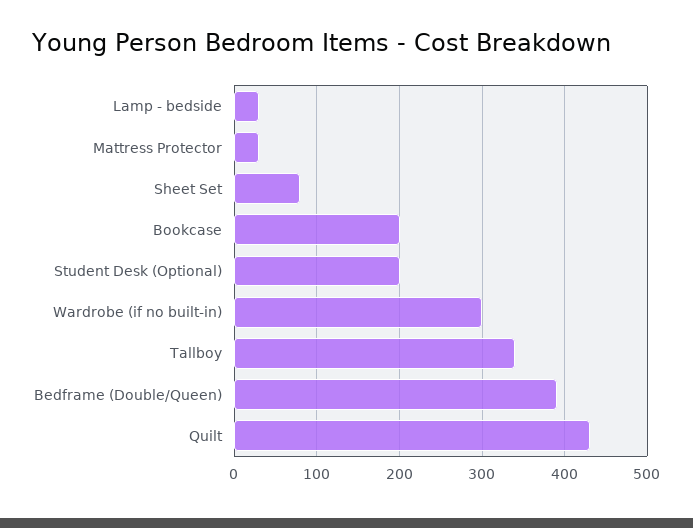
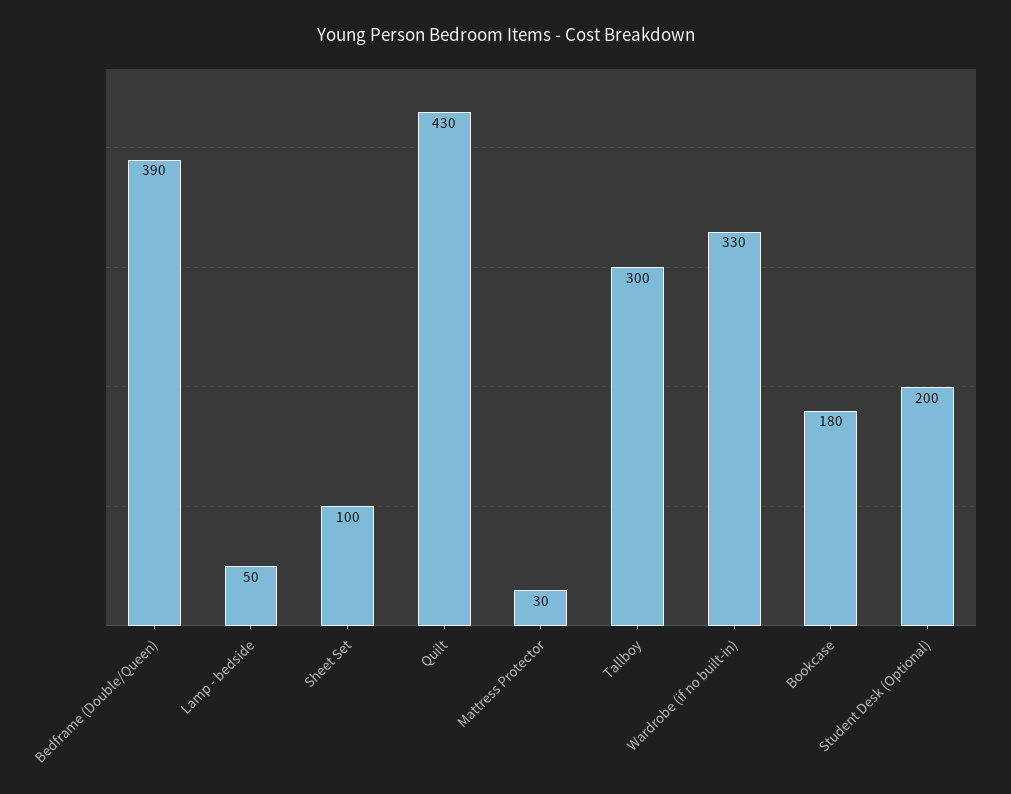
  {
-   "Lamp - bedside": 30,
+   "Lamp - bedside": 50,
    "Mattress Protector": 30,
-   "Sheet Set": 80,
+   "Sheet Set": 100,
-   "Bookcase": 200,
+   "Bookcase": 180,
    "Student Desk (Optional)": 200,
-   "Wardrobe (if no built-in)": 300,
+   "Wardrobe (if no built-in)": 330,
-   "Tallboy": 340,
+   "Tallboy": 300,
    "Bedframe (Double/Queen)": 390,
    "Quilt": 430
  }

